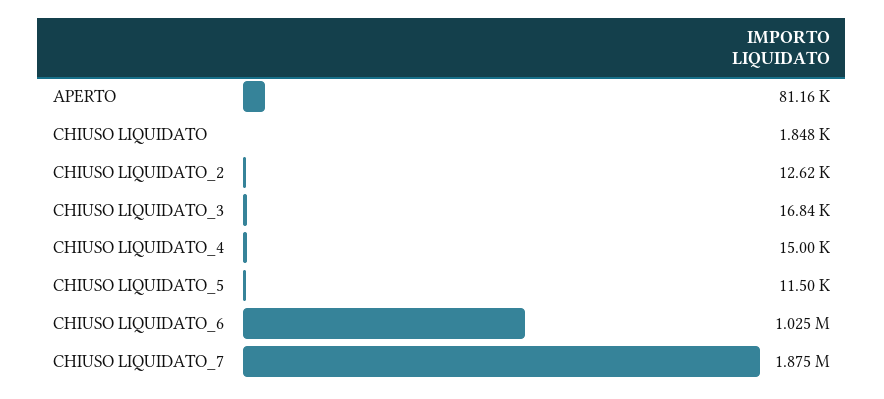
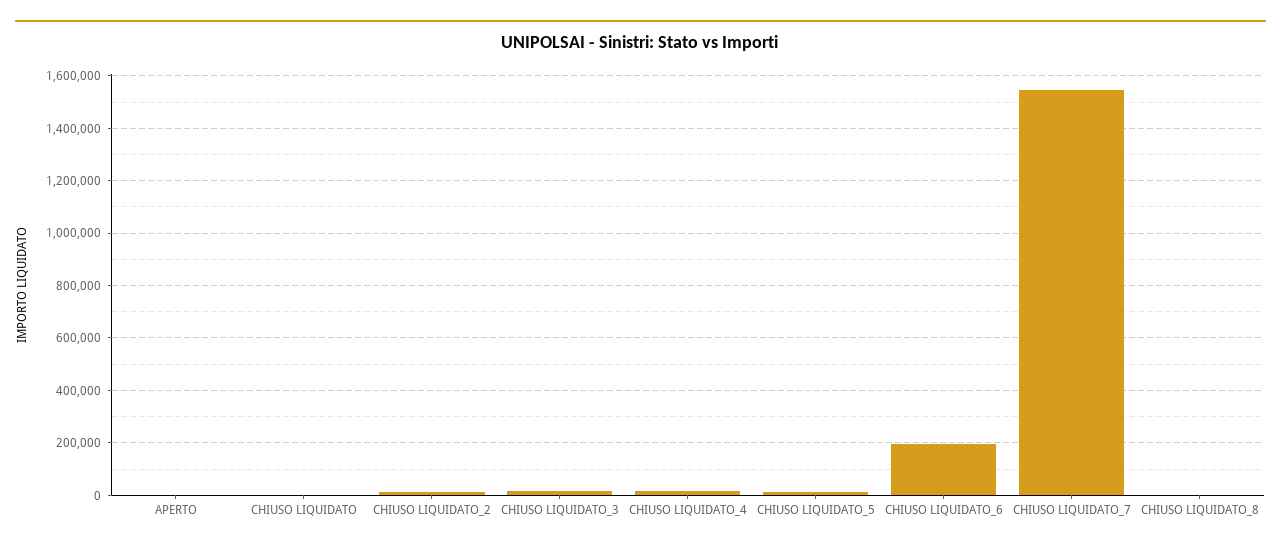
  {
-   "APERTO": 81160,
+   "APERTO": 0,
    "CHIUSO LIQUIDATO": 1848,
    "CHIUSO LIQUIDATO_2": 12620,
    "CHIUSO LIQUIDATO_3": 16840,
    "CHIUSO LIQUIDATO_4": 15000,
    "CHIUSO LIQUIDATO_5": 11500,
-   "CHIUSO LIQUIDATO_6": 1025000,
+   "CHIUSO LIQUIDATO_6": 200000,
-   "CHIUSO LIQUIDATO_7": 1875000
+   "CHIUSO LIQUIDATO_7": 1550000,
+   "CHIUSO LIQUIDATO_8": 0
  }

